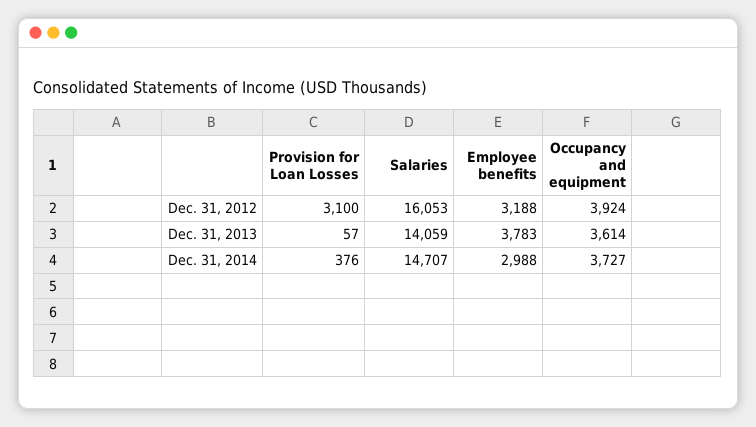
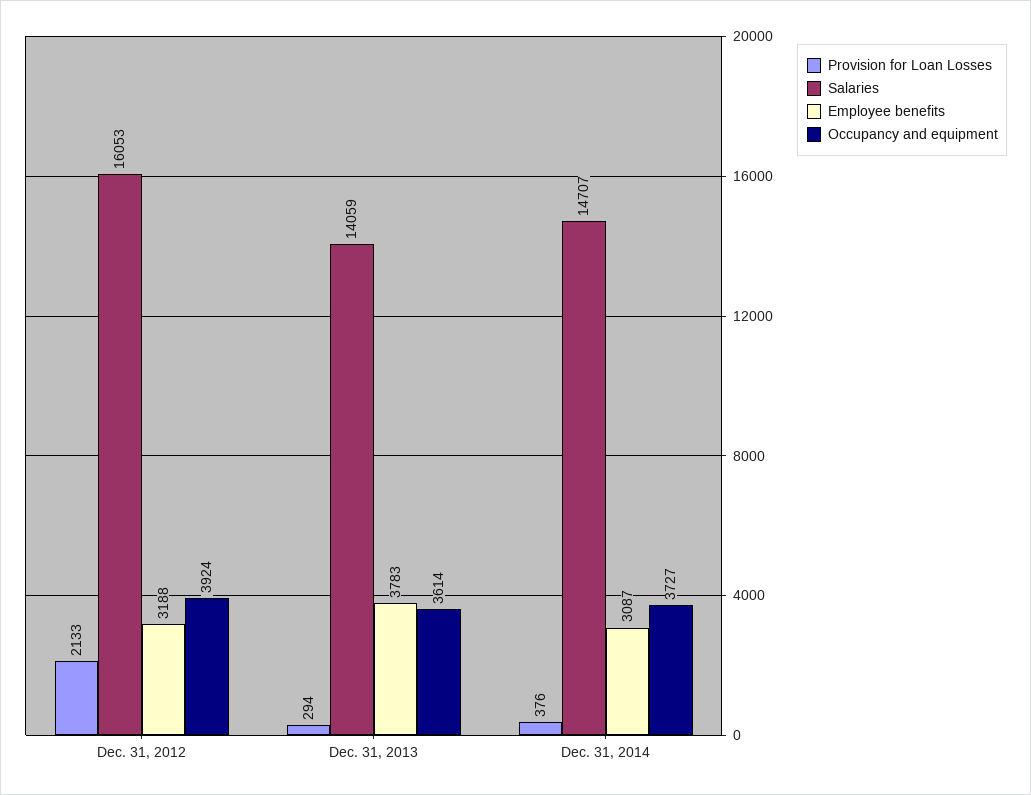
  {
    "Provision for Loan Losses": {
-     "Dec. 31, 2012": 3100,
+     "Dec. 31, 2012": 2133,
-     "Dec. 31, 2013": 57,
+     "Dec. 31, 2013": 294,
      "Dec. 31, 2014": 376
    },
    "Salaries": {
      "Dec. 31, 2012": 16053,
      "Dec. 31, 2013": 14059,
      "Dec. 31, 2014": 14707
    },
    "Employee benefits": {
      "Dec. 31, 2012": 3188,
      "Dec. 31, 2013": 3783,
-     "Dec. 31, 2014": 2988
+     "Dec. 31, 2014": 3087
    },
    "Occupancy and equipment": {
      "Dec. 31, 2012": 3924,
      "Dec. 31, 2013": 3614,
      "Dec. 31, 2014": 3727
    }
  }

